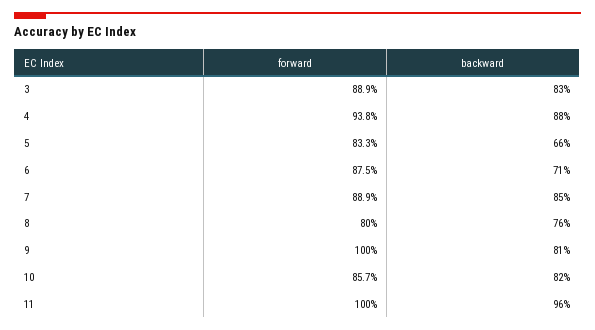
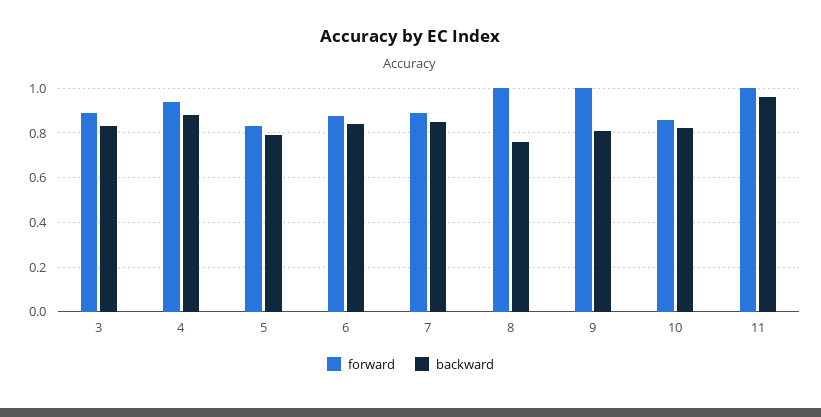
  {
    "forward": {
      "3": 0.889,
      "4": 0.938,
      "5": 0.833,
      "6": 0.875,
      "7": 0.889,
-     "8": 0.8,
+     "8": 1,
      "9": 1,
      "10": 0.857,
      "11": 1
    },
    "backward": {
      "3": 0.83,
      "4": 0.88,
-     "5": 0.66,
+     "5": 0.8,
-     "6": 0.71,
+     "6": 0.85,
      "7": 0.85,
      "8": 0.76,
      "9": 0.81,
      "10": 0.82,
      "11": 0.96
    }
  }

